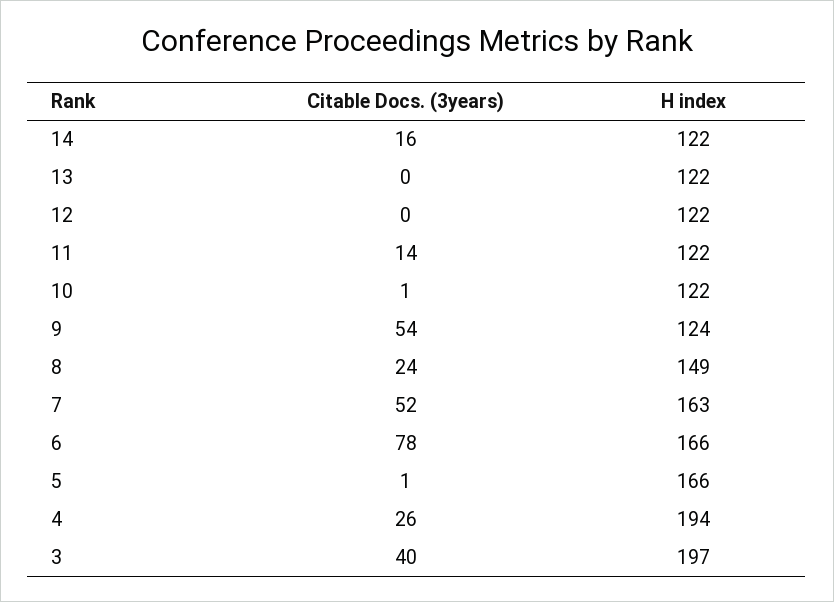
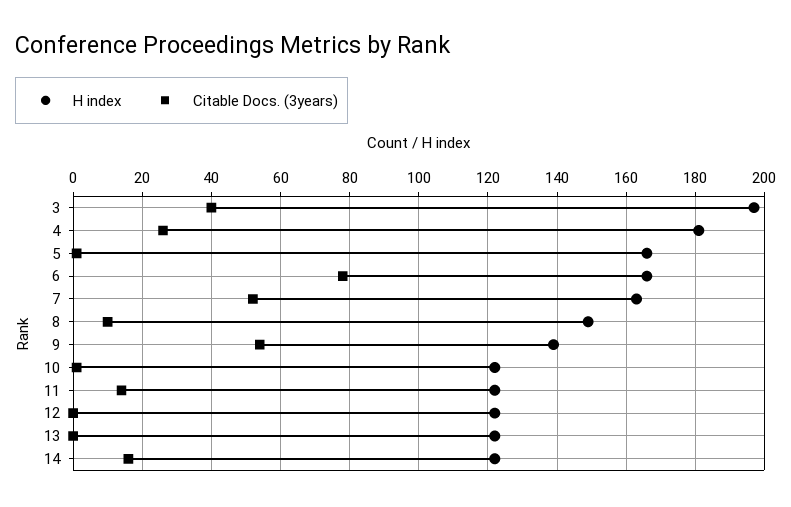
  {
    "Citable Docs. (3years)": {
      "14": 16,
      "13": 0,
      "12": 0,
      "11": 14,
      "10": 1,
      "9": 54,
-     "8": 24,
+     "8": 10,
      "7": 52,
      "6": 78,
      "5": 1,
      "4": 26,
      "3": 40
    },
    "H index": {
      "14": 122,
      "13": 122,
      "12": 122,
      "11": 122,
      "10": 122,
-     "9": 124,
+     "9": 140,
      "8": 149,
      "7": 163,
      "6": 166,
      "5": 166,
-     "4": 194,
+     "4": 180,
      "3": 197
    }
  }

